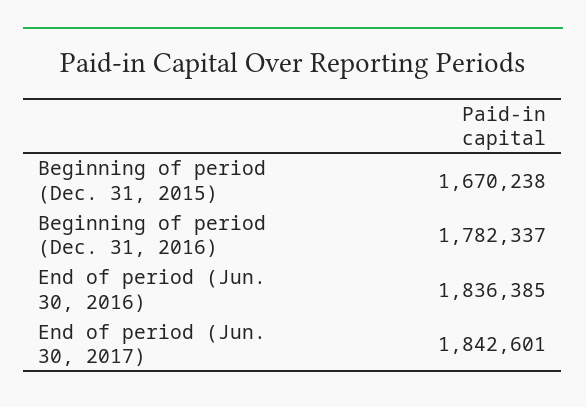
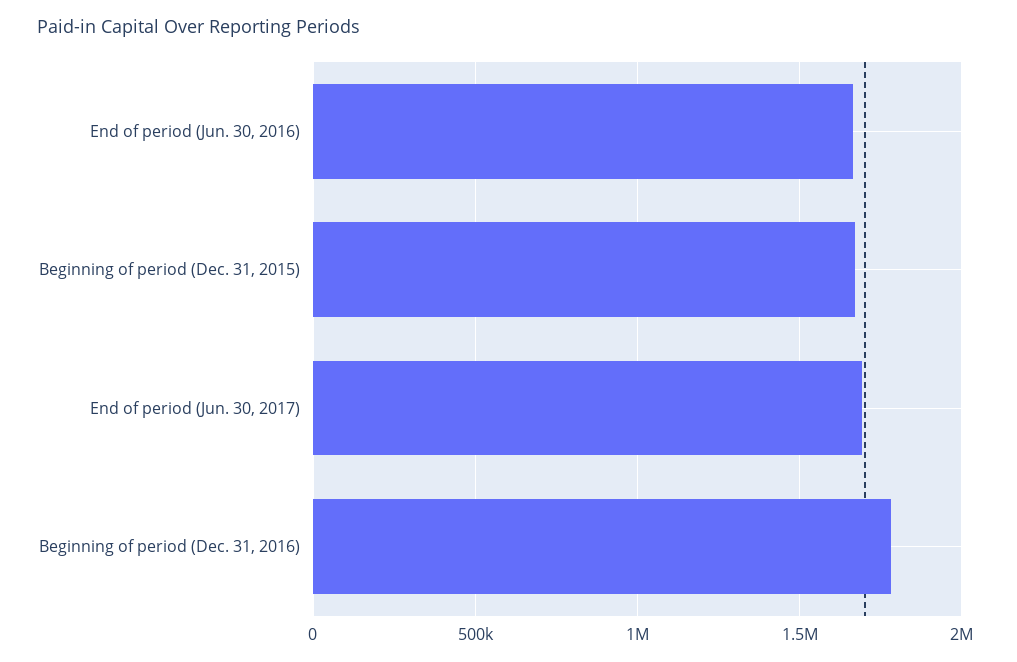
  {
    "Beginning of period (Dec. 31, 2015)": 1670238,
    "Beginning of period (Dec. 31, 2016)": 1782337,
-   "End of period (Jun. 30, 2016)": 1836385,
+   "End of period (Jun. 30, 2016)": 1650000,
-   "End of period (Jun. 30, 2017)": 1842601
+   "End of period (Jun. 30, 2017)": 1700000
  }

